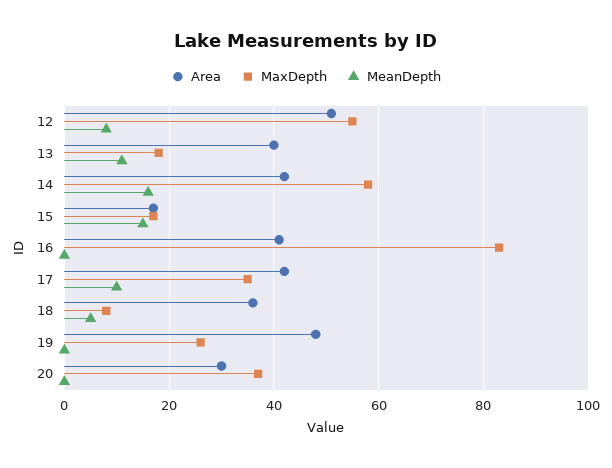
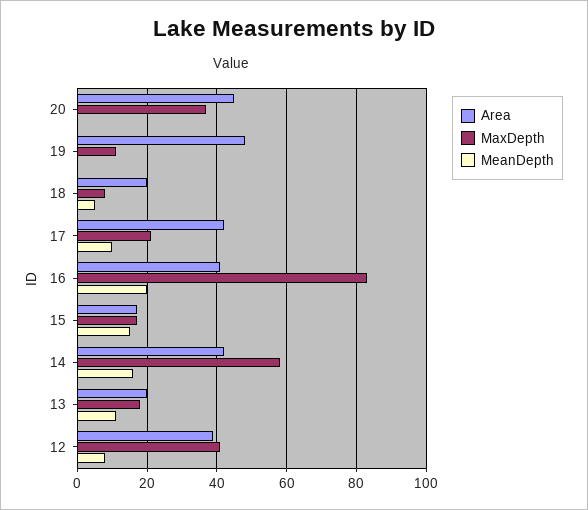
  {
    "Area": {
-     "12": 50,
+     "12": 40,
-     "13": 40,
+     "13": 20,
      "14": 40,
      "15": 15,
      "16": 40,
      "17": 40,
-     "18": 35,
+     "18": 20,
      "19": 50,
-     "20": 30
+     "20": 45
    },
    "MaxDepth": {
-     "12": 55,
+     "12": 40,
      "13": 20,
      "14": 60,
      "15": 15,
      "16": 85,
-     "17": 35,
+     "17": 20,
      "18": 10,
-     "19": 25,
+     "19": 10,
      "20": 35
    },
    "MeanDepth": {
      "12": 10,
      "13": 10,
      "14": 15,
      "15": 15,
-     "16": 0,
+     "16": 20,
      "17": 10,
      "18": 5,
      "19": 0,
      "20": 0
    }
  }

